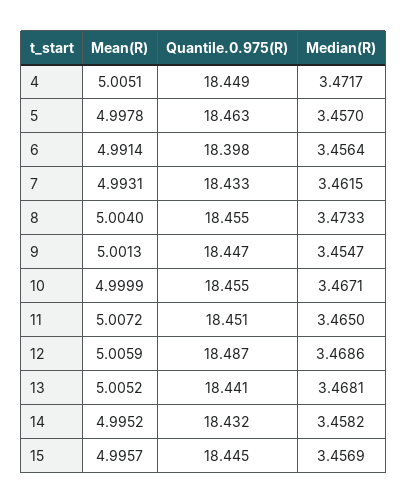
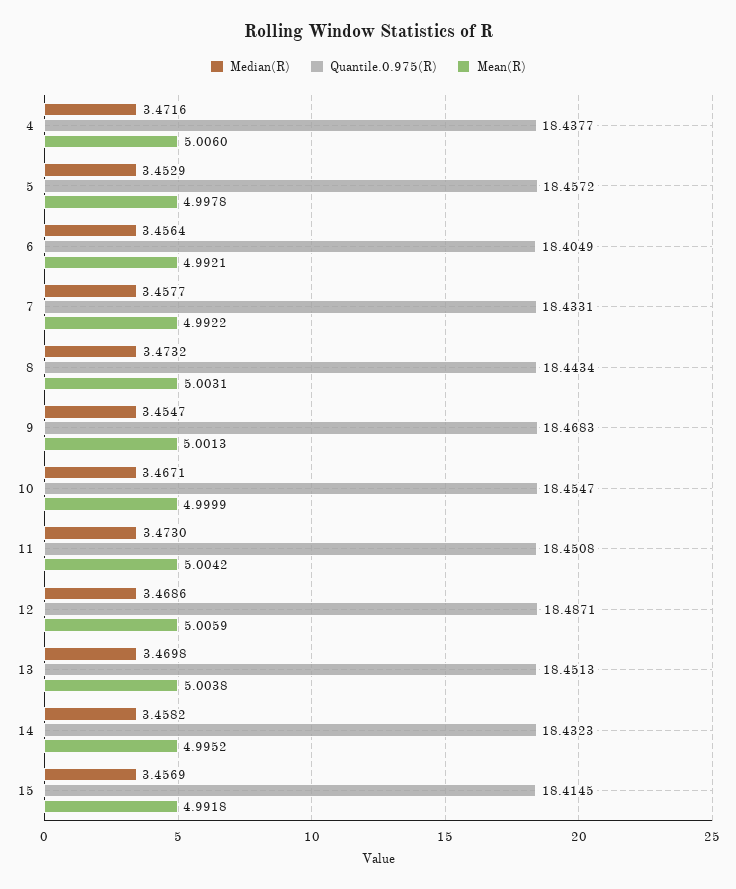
  {
    "Mean(R)": {
-     "4": 5.0051,
+     "4": 5.006,
      "5": 4.9978,
-     "6": 4.9914,
+     "6": 4.9921,
-     "7": 4.9931,
+     "7": 4.9922,
-     "8": 5.004,
+     "8": 5.0031,
      "9": 5.0013,
      "10": 4.9999,
-     "11": 5.0072,
+     "11": 5.0042,
      "12": 5.0059,
-     "13": 5.0052,
+     "13": 5.0038,
      "14": 4.9952,
-     "15": 4.9957
+     "15": 4.9918
    },
    "Quantile.0.975(R)": {
-     "4": 18.449,
+     "4": 18.4377,
-     "5": 18.463,
+     "5": 18.4572,
-     "6": 18.398,
+     "6": 18.4049,
      "7": 18.4331,
-     "8": 18.455,
+     "8": 18.4434,
-     "9": 18.447,
+     "9": 18.4683,
      "10": 18.4547,
      "11": 18.4508,
      "12": 18.4871,
-     "13": 18.441,
+     "13": 18.4513,
      "14": 18.4323,
-     "15": 18.445
+     "15": 18.4145
    },
    "Median(R)": {
-     "4": 3.4717,
+     "4": 3.4716,
-     "5": 3.457,
+     "5": 3.4529,
      "6": 3.4564,
-     "7": 3.4615,
+     "7": 3.4577,
-     "8": 3.4733,
+     "8": 3.4732,
      "9": 3.4547,
      "10": 3.4671,
-     "11": 3.465,
+     "11": 3.473,
      "12": 3.4686,
-     "13": 3.4681,
+     "13": 3.4698,
      "14": 3.4582,
      "15": 3.4569
    }
  }

